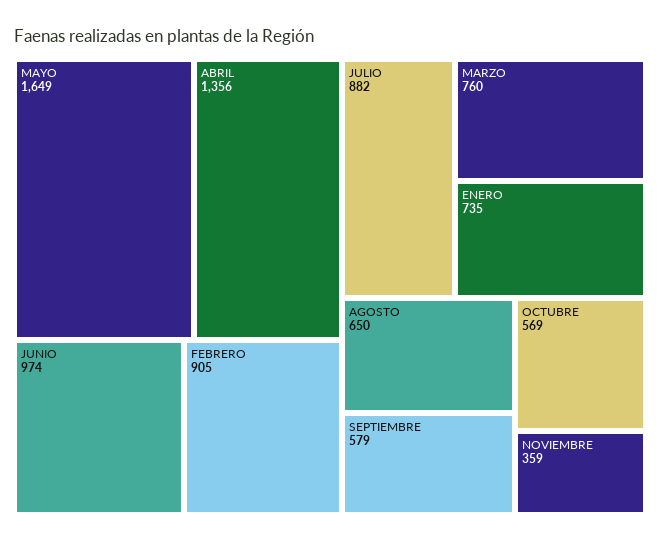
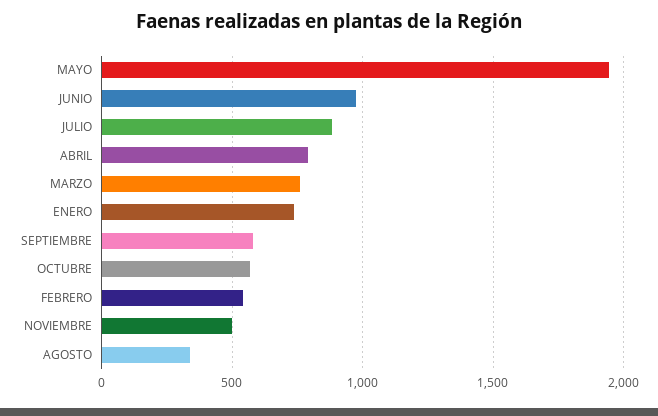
  {
-   "MAYO": 1649,
+   "MAYO": 1950,
-   "ABRIL": 1356,
+   "ABRIL": 800,
    "JUNIO": 974,
-   "FEBRERO": 905,
+   "FEBRERO": 550,
    "JULIO": 882,
    "MARZO": 760,
    "ENERO": 735,
-   "AGOSTO": 650,
+   "AGOSTO": 350,
    "SEPTIEMBRE": 579,
    "OCTUBRE": 569,
-   "NOVIEMBRE": 359
+   "NOVIEMBRE": 500
  }

